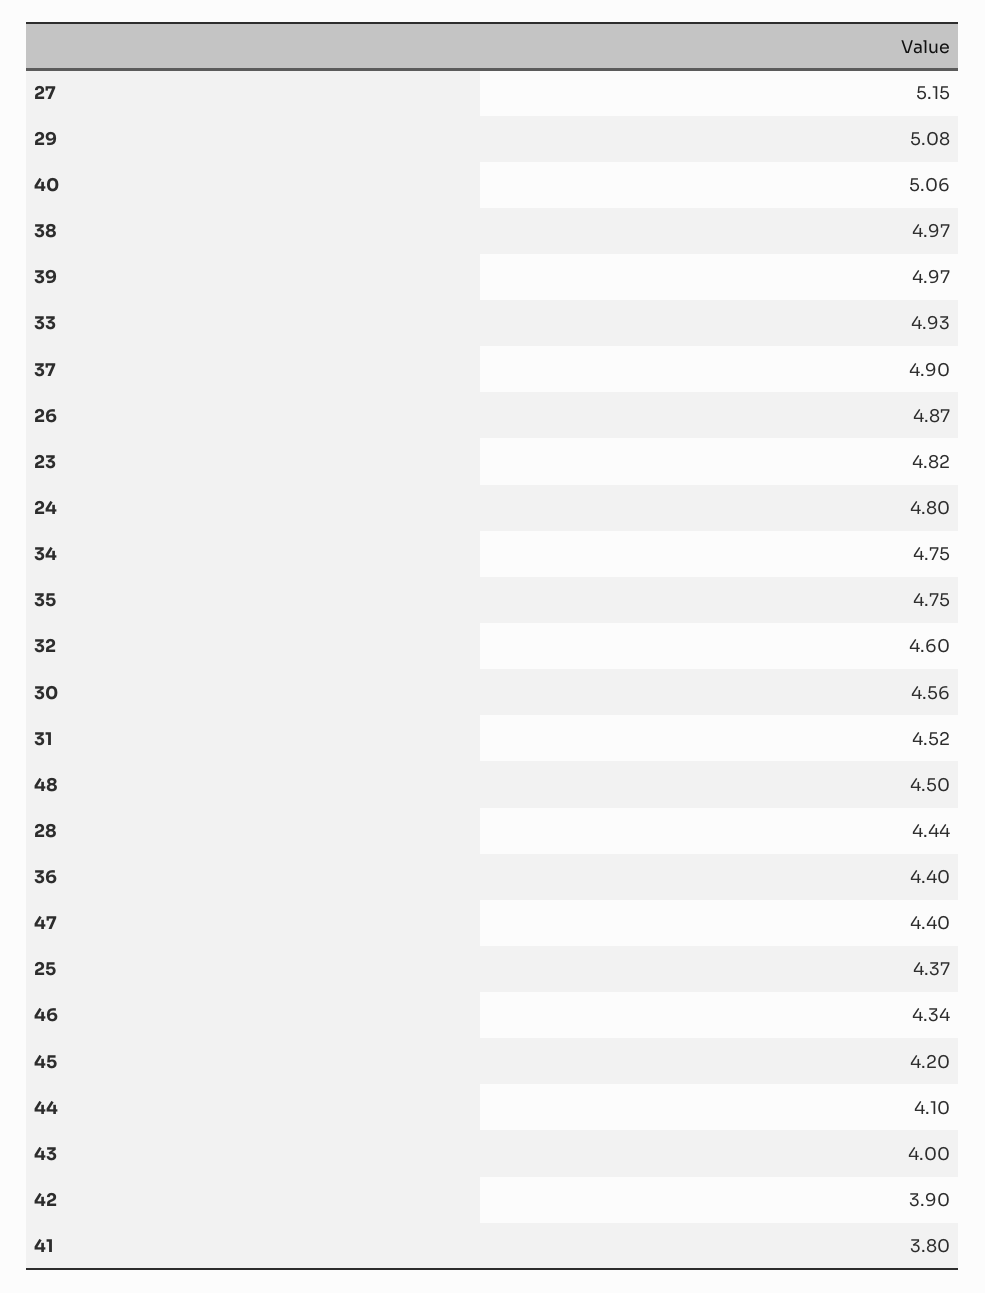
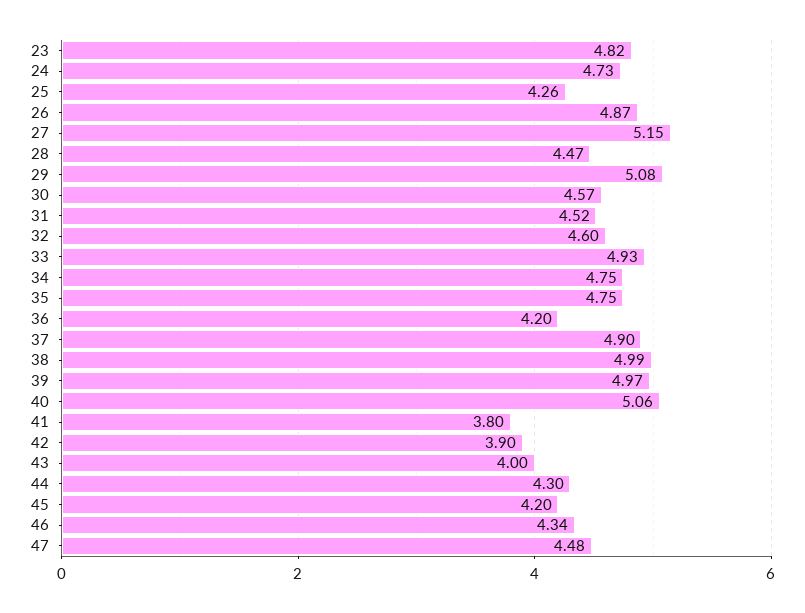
  {
    "27": 5.15,
    "29": 5.08,
    "40": 5.06,
-   "38": 4.97,
+   "38": 4.99,
    "39": 4.97,
    "33": 4.93,
    "37": 4.9,
    "26": 4.87,
    "23": 4.82,
-   "24": 4.8,
+   "24": 4.73,
    "34": 4.75,
    "35": 4.75,
    "32": 4.6,
-   "30": 4.56,
+   "30": 4.57,
    "31": 4.52,
-   "48": 4.5,
-   "28": 4.44,
+   "28": 4.47,
-   "36": 4.4,
+   "36": 4.2,
-   "47": 4.4,
+   "47": 4.48,
-   "25": 4.37,
+   "25": 4.26,
    "46": 4.34,
    "45": 4.2,
-   "44": 4.1,
+   "44": 4.3,
    "43": 4,
    "42": 3.9,
    "41": 3.8
  }

